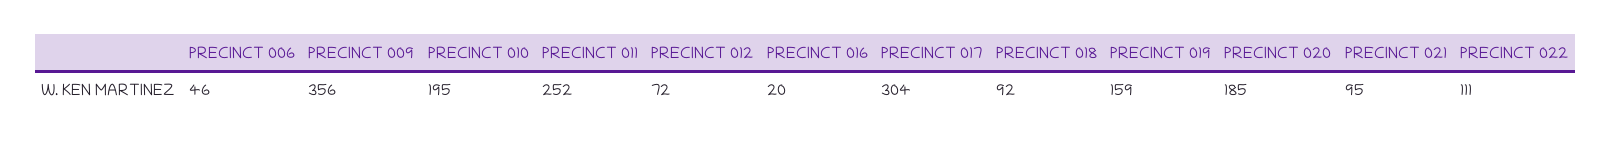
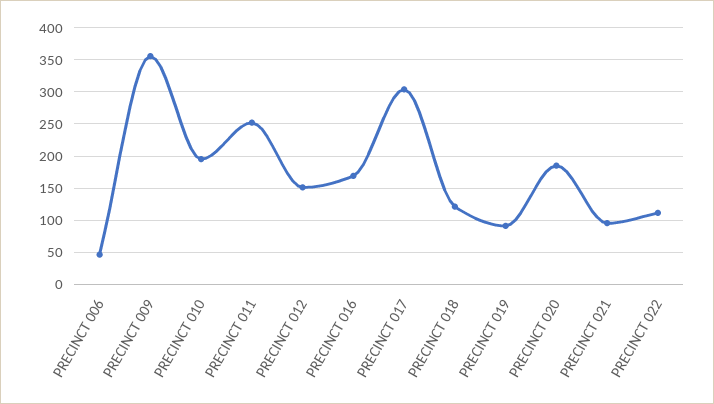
  {
    "PRECINCT 006": 46,
    "PRECINCT 009": 356,
    "PRECINCT 010": 195,
    "PRECINCT 011": 252,
-   "PRECINCT 012": 72,
+   "PRECINCT 012": 150,
-   "PRECINCT 016": 20,
+   "PRECINCT 016": 170,
    "PRECINCT 017": 304,
-   "PRECINCT 018": 92,
+   "PRECINCT 018": 120,
-   "PRECINCT 019": 159,
+   "PRECINCT 019": 90,
    "PRECINCT 020": 185,
    "PRECINCT 021": 95,
    "PRECINCT 022": 111
  }

